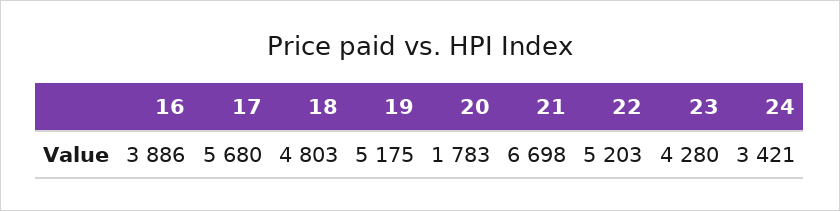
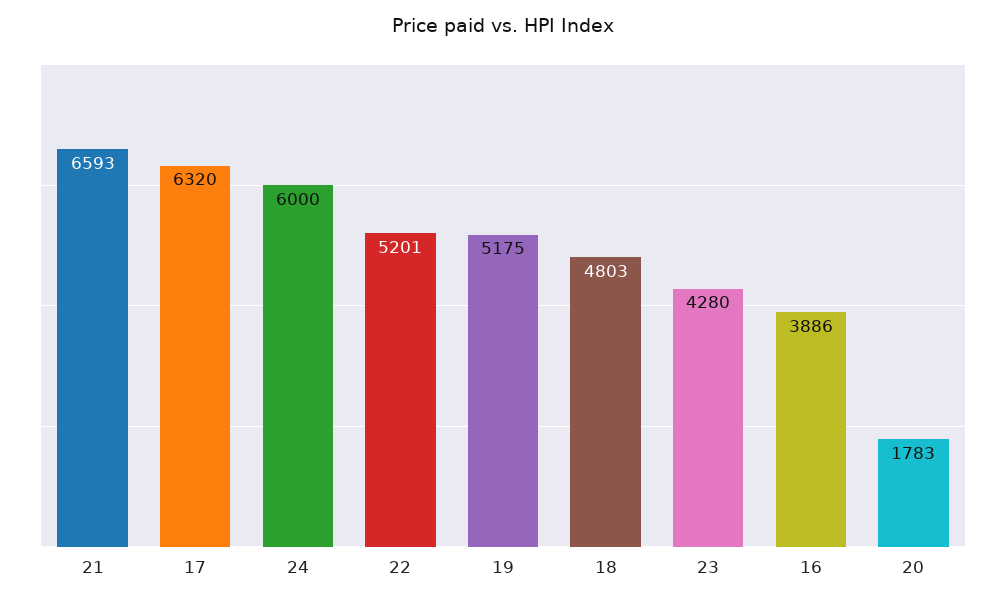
  {
    "16": 3886,
-   "17": 5680,
+   "17": 6320,
    "18": 4803,
    "19": 5175,
    "20": 1783,
-   "21": 6698,
+   "21": 6593,
-   "22": 5203,
+   "22": 5201,
    "23": 4280,
-   "24": 3421
+   "24": 6000
  }

